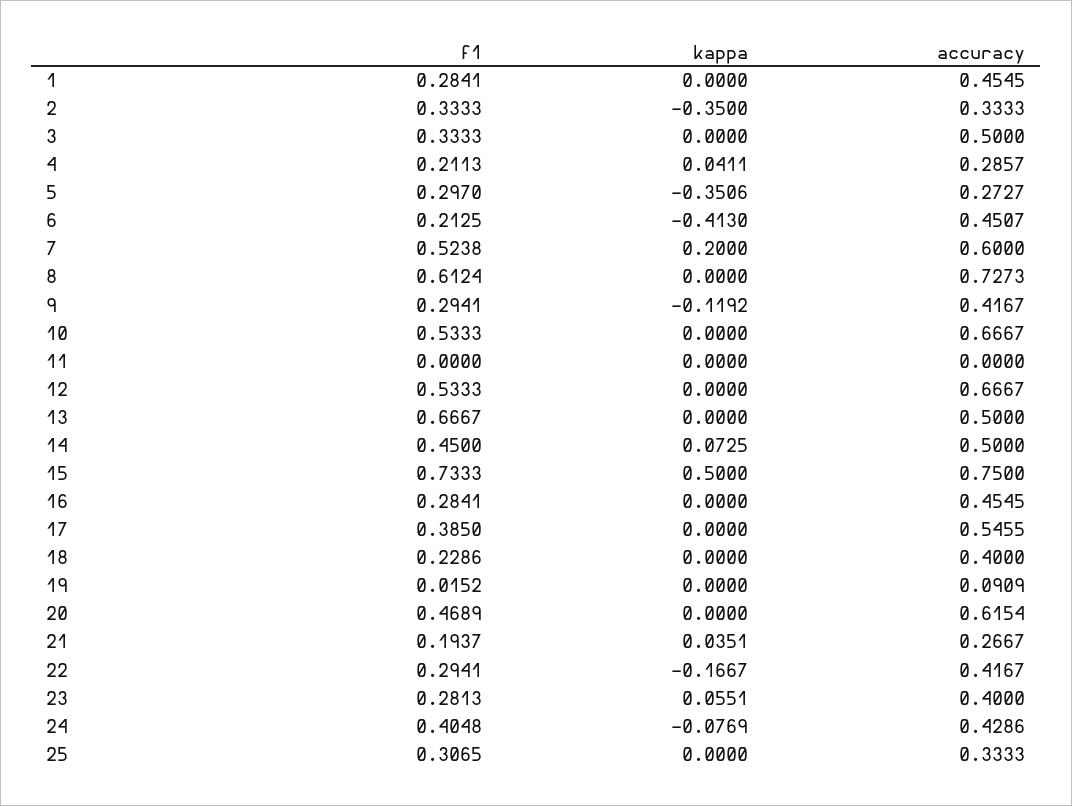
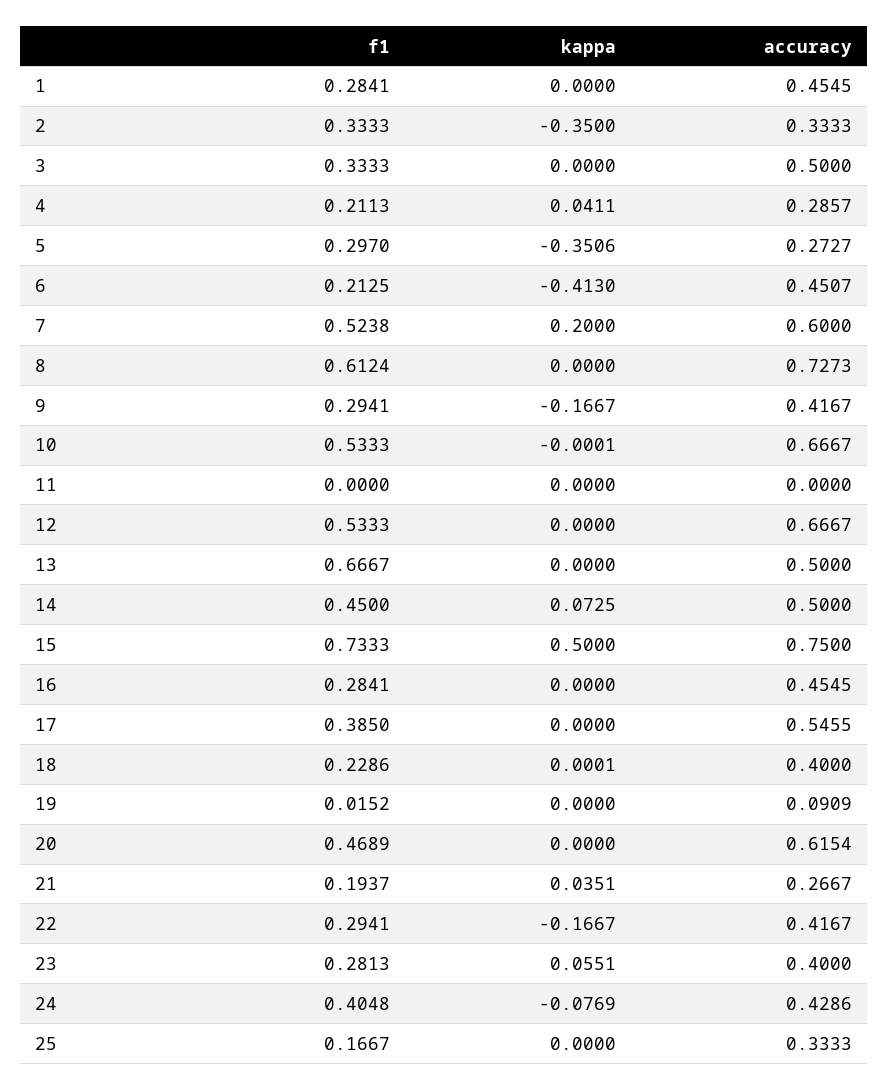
  {
    "f1": {
      "1": 0.2841,
      "2": 0.3333,
      "3": 0.3333,
      "4": 0.2113,
      "5": 0.297,
      "6": 0.2125,
      "7": 0.5238,
      "8": 0.6124,
      "9": 0.2941,
      "10": 0.5333,
      "11": 0,
      "12": 0.5333,
      "13": 0.6667,
      "14": 0.45,
      "15": 0.7333,
      "16": 0.2841,
      "17": 0.385,
      "18": 0.2286,
      "19": 0.0152,
      "20": 0.4689,
      "21": 0.1937,
      "22": 0.2941,
      "23": 0.2813,
      "24": 0.4048,
-     "25": 0.3065
+     "25": 0.1667
    },
    "kappa": {
      "1": 0,
      "2": -0.35,
      "3": 0,
      "4": 0.0411,
      "5": -0.3506,
      "6": -0.413,
      "7": 0.2,
      "8": 0,
-     "9": -0.1192,
+     "9": -0.1667,
-     "10": 0,
+     "10": -0.0001,
      "11": 0,
      "12": 0,
      "13": 0,
      "14": 0.0725,
      "15": 0.5,
      "16": 0,
      "17": 0,
-     "18": 0,
+     "18": 0.0001,
      "19": 0,
      "20": 0,
      "21": 0.0351,
      "22": -0.1667,
      "23": 0.0551,
      "24": -0.0769,
      "25": 0
    },
    "accuracy": {
      "1": 0.4545,
      "2": 0.3333,
      "3": 0.5,
      "4": 0.2857,
      "5": 0.2727,
      "6": 0.4507,
      "7": 0.6,
      "8": 0.7273,
      "9": 0.4167,
      "10": 0.6667,
      "11": 0,
      "12": 0.6667,
      "13": 0.5,
      "14": 0.5,
      "15": 0.75,
      "16": 0.4545,
      "17": 0.5455,
      "18": 0.4,
      "19": 0.0909,
      "20": 0.6154,
      "21": 0.2667,
      "22": 0.4167,
      "23": 0.4,
      "24": 0.4286,
      "25": 0.3333
    }
  }

